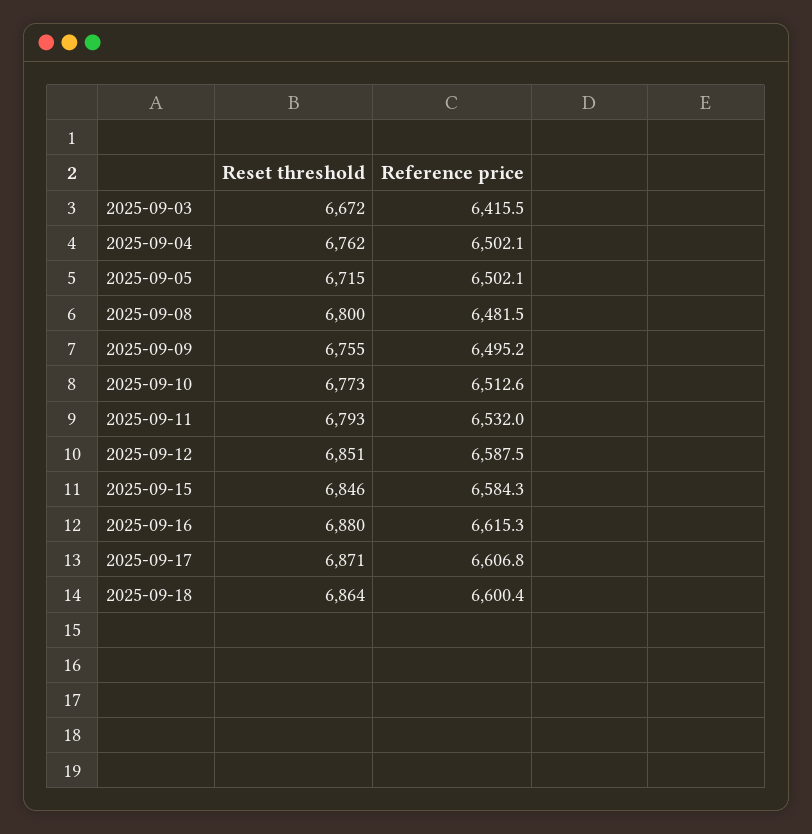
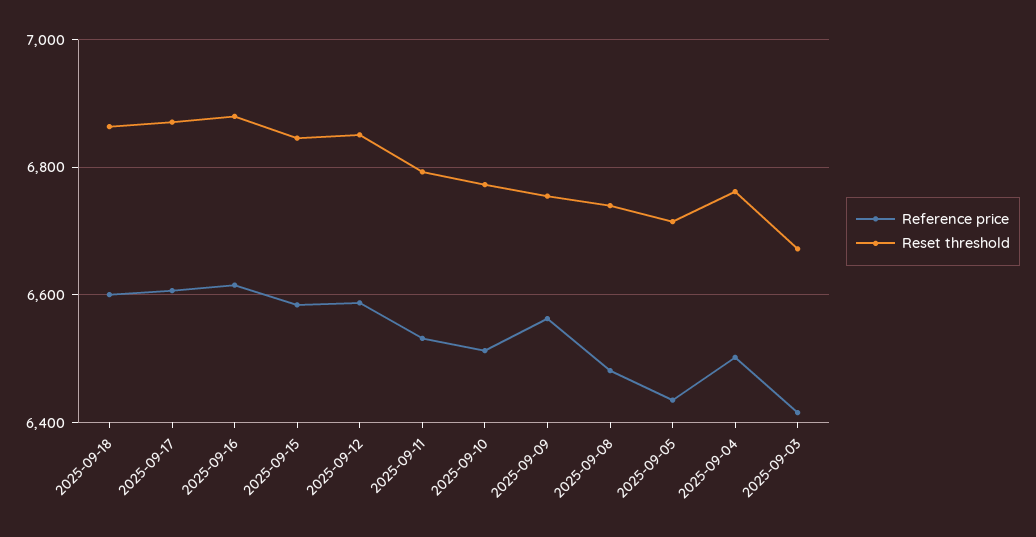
  {
    "Reset threshold": {
      "2025-09-03": 6672,
      "2025-09-04": 6762,
      "2025-09-05": 6715,
-     "2025-09-08": 6800,
+     "2025-09-08": 6740,
      "2025-09-09": 6755,
      "2025-09-10": 6773,
      "2025-09-11": 6793,
      "2025-09-12": 6851,
      "2025-09-15": 6846,
      "2025-09-16": 6880,
      "2025-09-17": 6871,
      "2025-09-18": 6864
    },
    "Reference price": {
      "2025-09-03": 6415.5,
      "2025-09-04": 6502.1,
-     "2025-09-05": 6502.1,
+     "2025-09-05": 6440,
      "2025-09-08": 6481.5,
-     "2025-09-09": 6495.2,
+     "2025-09-09": 6560,
      "2025-09-10": 6512.6,
      "2025-09-11": 6532,
      "2025-09-12": 6587.5,
      "2025-09-15": 6584.3,
      "2025-09-16": 6615.3,
      "2025-09-17": 6606.8,
      "2025-09-18": 6600.4
    }
  }

